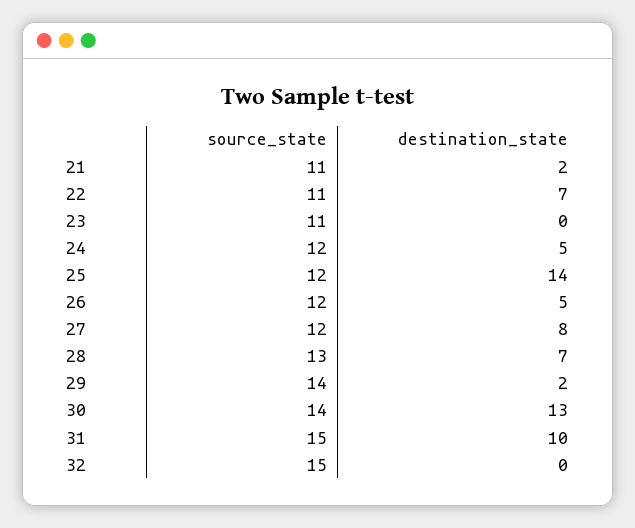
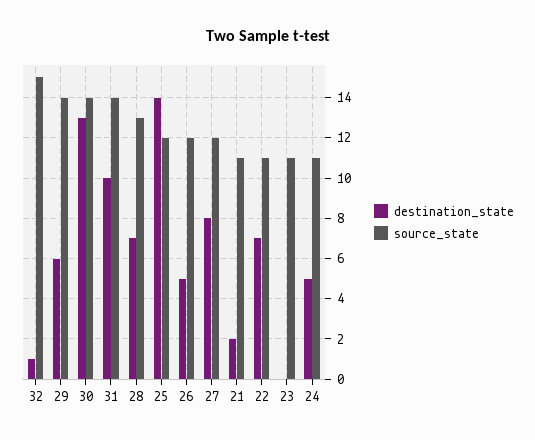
  {
    "source_state": {
      "21": 11,
      "22": 11,
      "23": 11,
-     "24": 12,
+     "24": 11,
      "25": 12,
      "26": 12,
      "27": 12,
      "28": 13,
      "29": 14,
      "30": 14,
-     "31": 15,
+     "31": 14,
      "32": 15
    },
    "destination_state": {
      "21": 2,
      "22": 7,
      "23": 0,
      "24": 5,
      "25": 14,
      "26": 5,
      "27": 8,
      "28": 7,
-     "29": 2,
+     "29": 6,
      "30": 13,
      "31": 10,
-     "32": 0
+     "32": 1
    }
  }

